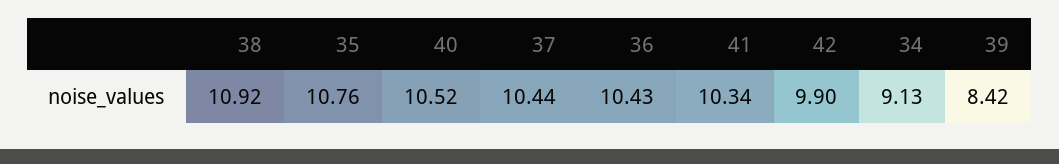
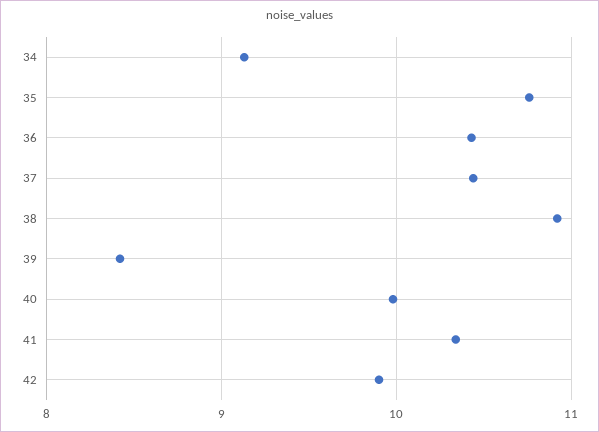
  {
    "38": 10.92,
    "35": 10.76,
-   "40": 10.52,
+   "40": 10,
    "37": 10.44,
    "36": 10.43,
    "41": 10.34,
    "42": 9.9,
    "34": 9.13,
    "39": 8.42
  }

